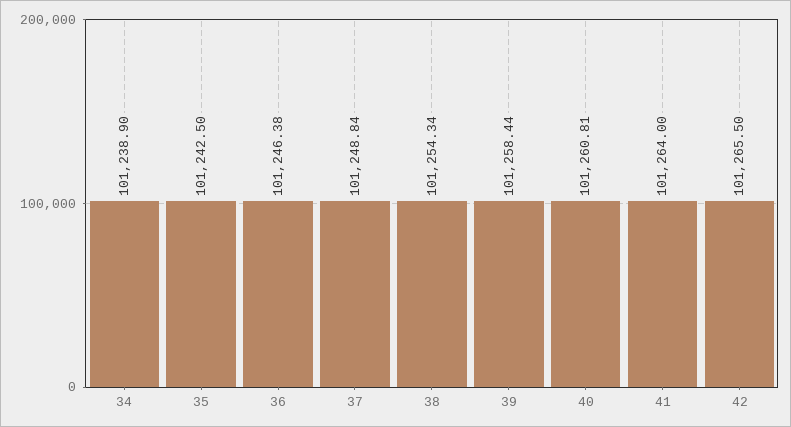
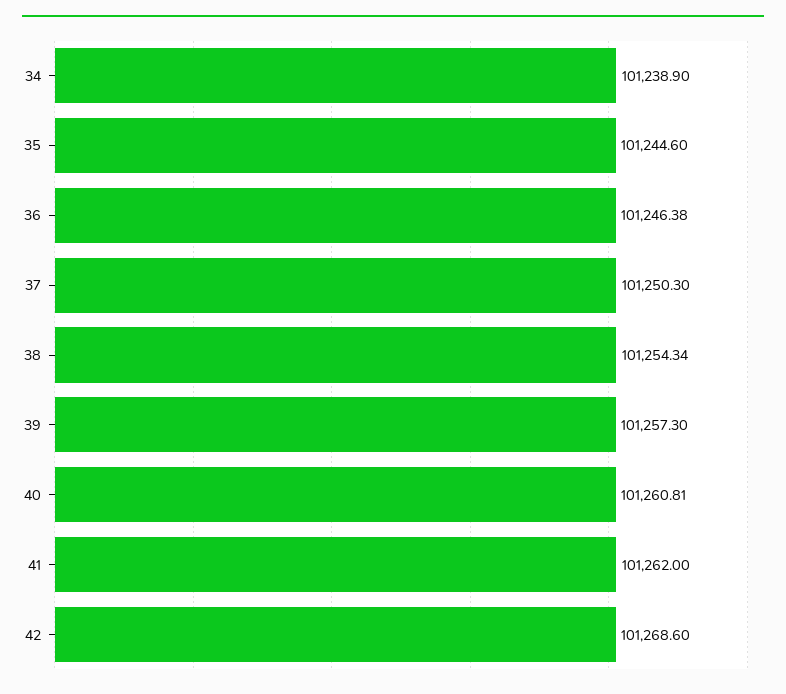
  {
    "34": 101238.9,
-   "35": 101242.5,
+   "35": 101244.6,
    "36": 101246.38,
-   "37": 101248.84,
+   "37": 101250.3,
    "38": 101254.34,
-   "39": 101258.44,
+   "39": 101257.3,
    "40": 101260.81,
-   "41": 101264,
+   "41": 101262,
-   "42": 101265.5
+   "42": 101268.6
  }

